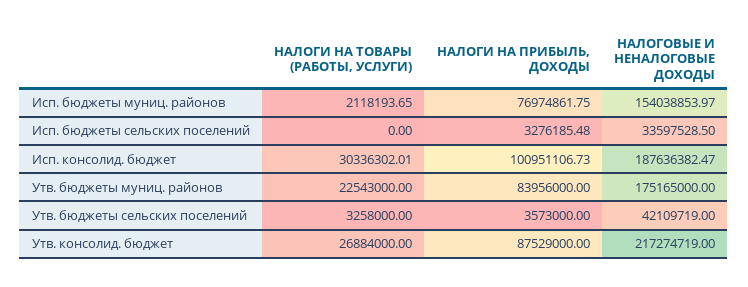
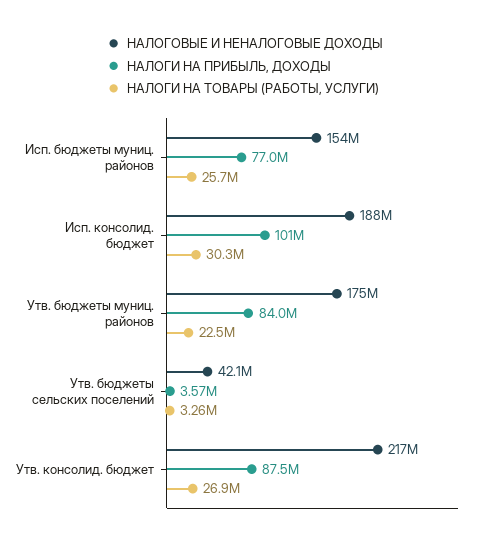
  {
    "НАЛОГИ НА ТОВАРЫ (РАБОТЫ, УСЛУГИ)": {
-     "Исп. бюджеты муниц. районов": 2118193.65,
+     "Исп. бюджеты муниц. районов": 25700000,
-     "Исп. бюджеты сельских поселений": 0,
      "Исп. консолид. бюджет": 30336302.01,
      "Утв. бюджеты муниц. районов": 22543000,
      "Утв. бюджеты сельских поселений": 3258000,
      "Утв. консолид. бюджет": 26884000
    },
    "НАЛОГИ НА ПРИБЫЛЬ, ДОХОДЫ": {
      "Исп. бюджеты муниц. районов": 76974861.75,
-     "Исп. бюджеты сельских поселений": 3276185.48,
      "Исп. консолид. бюджет": 100951106.73,
      "Утв. бюджеты муниц. районов": 83956000,
      "Утв. бюджеты сельских поселений": 3573000,
      "Утв. консолид. бюджет": 87529000
    },
    "НАЛОГОВЫЕ И НЕНАЛОГОВЫЕ ДОХОДЫ": {
      "Исп. бюджеты муниц. районов": 154038853.97,
-     "Исп. бюджеты сельских поселений": 33597528.5,
      "Исп. консолид. бюджет": 187636382.47,
      "Утв. бюджеты муниц. районов": 175165000,
      "Утв. бюджеты сельских поселений": 42109719,
      "Утв. консолид. бюджет": 217274719
    }
  }

